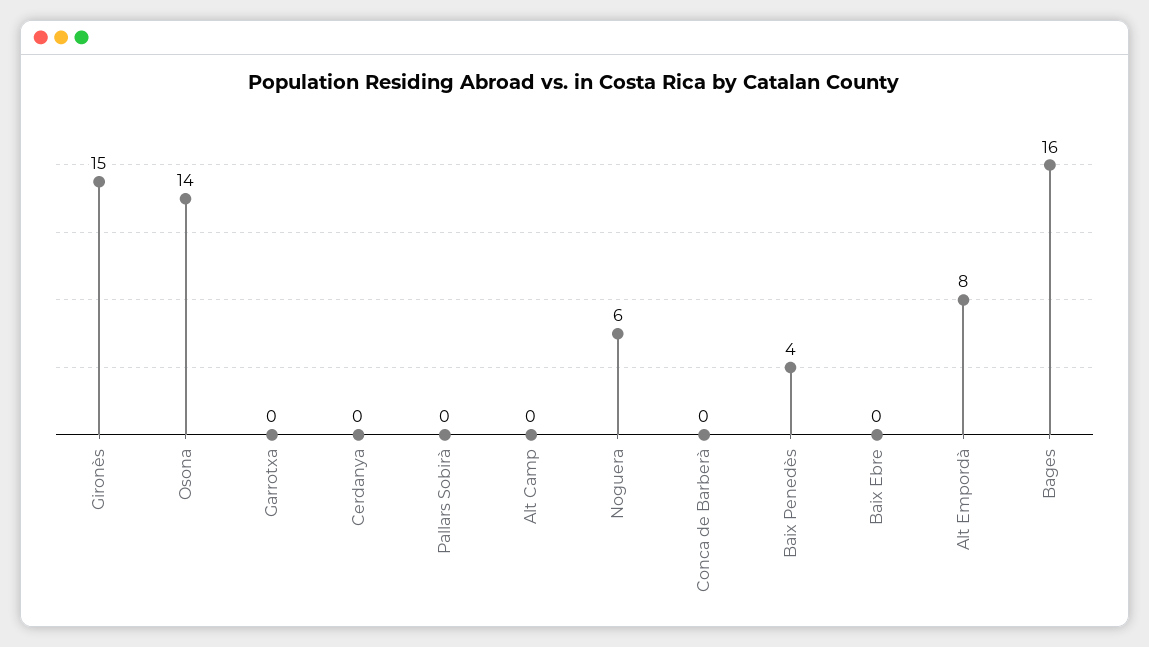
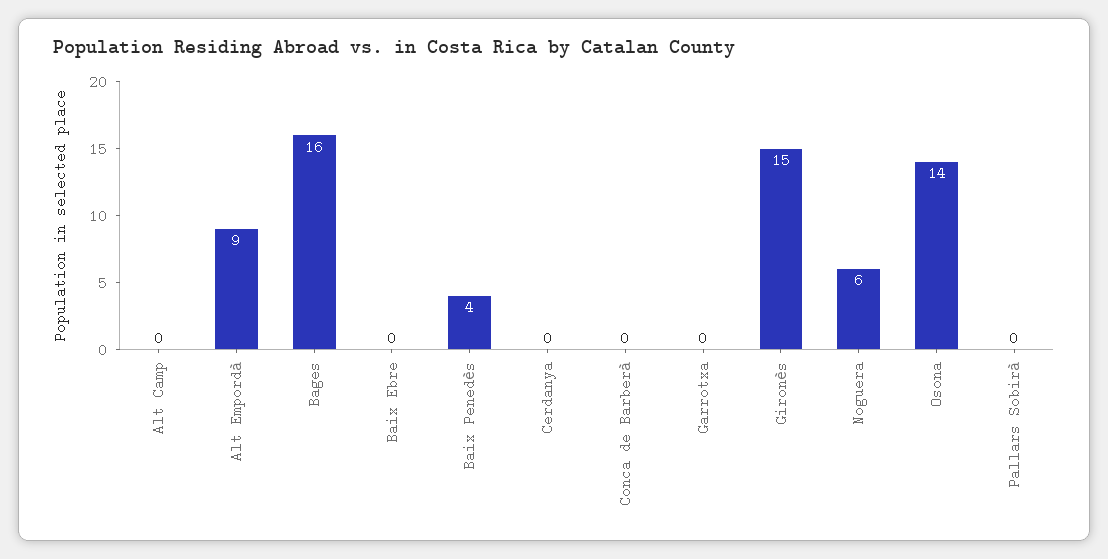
  {
    "Gironès": 15,
    "Osona": 14,
    "Garrotxa": 0,
    "Cerdanya": 0,
    "Pallars Sobirà": 0,
    "Alt Camp": 0,
    "Noguera": 6,
    "Conca de Barberà": 0,
    "Baix Penedès": 4,
    "Baix Ebre": 0,
-   "Alt Empordà": 8,
+   "Alt Empordà": 9,
    "Bages": 16
  }

